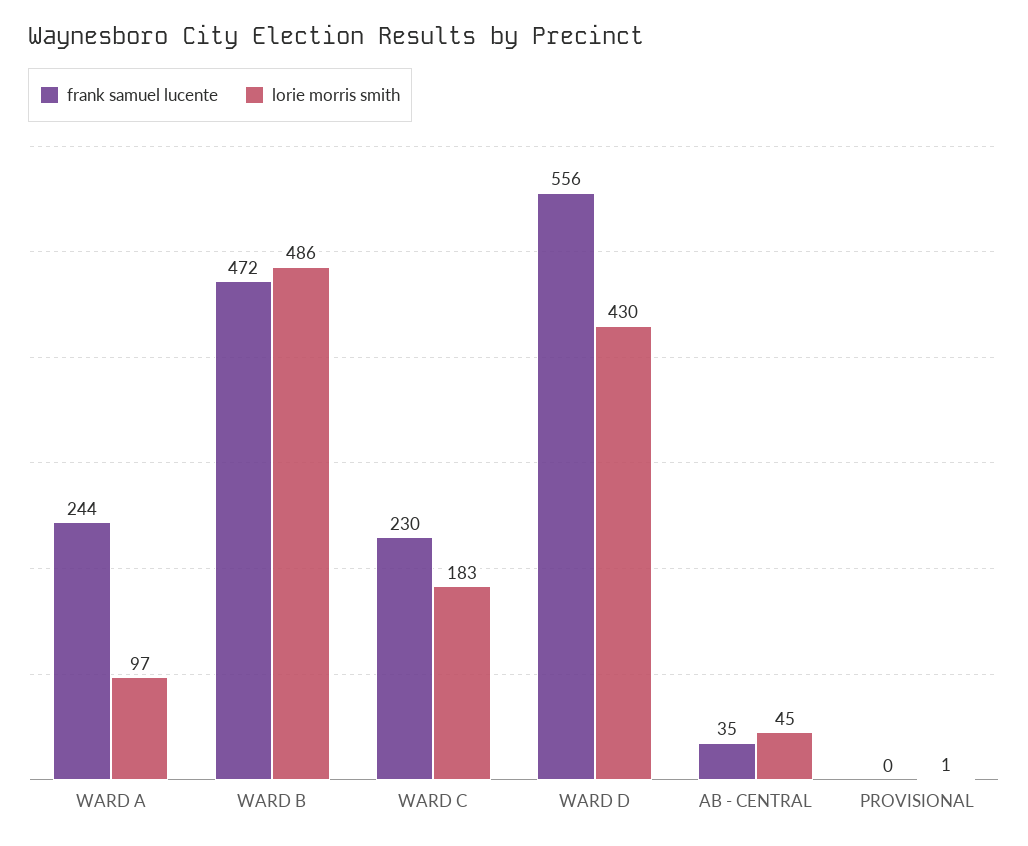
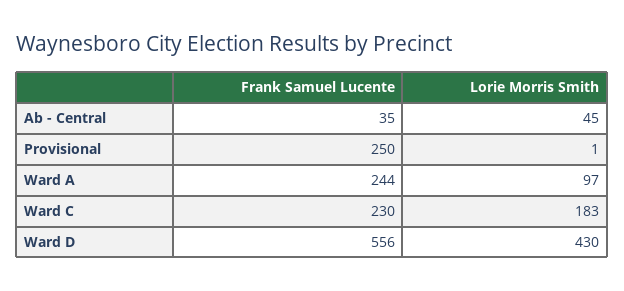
  {
    "frank samuel lucente": {
      "WARD A": 244,
-     "WARD B": 472,
      "WARD C": 230,
      "WARD D": 556,
      "AB - CENTRAL": 35,
-     "PROVISIONAL": 0
+     "PROVISIONAL": 250
    },
    "lorie morris smith": {
      "WARD A": 97,
-     "WARD B": 486,
      "WARD C": 183,
      "WARD D": 430,
      "AB - CENTRAL": 45,
      "PROVISIONAL": 1
    }
  }

